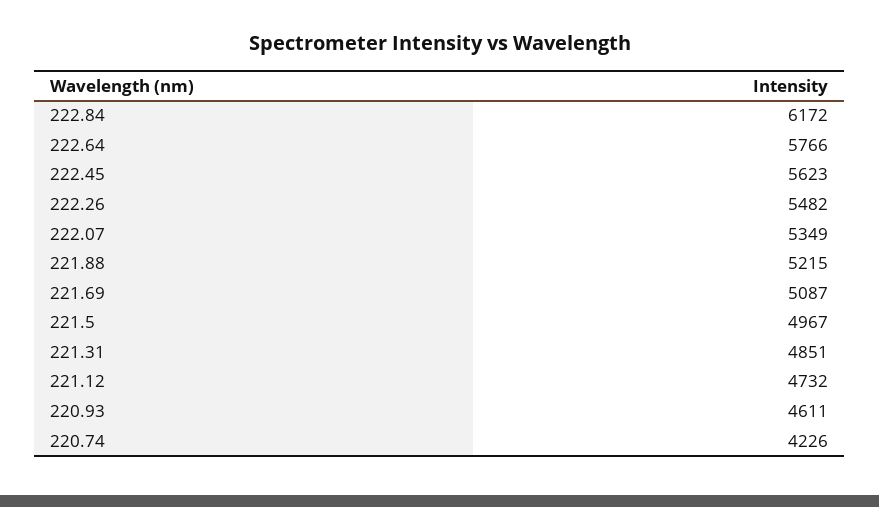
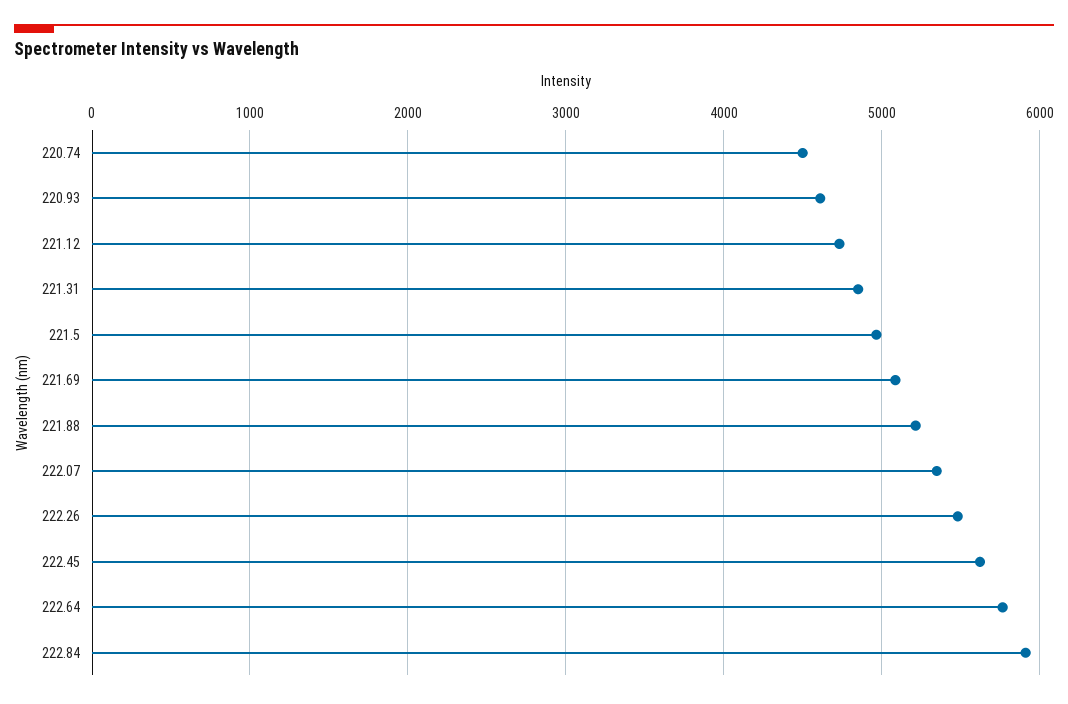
  {
-   "222.84": 6172,
+   "222.84": 5900,
    "222.64": 5766,
    "222.45": 5623,
    "222.26": 5482,
    "222.07": 5349,
    "221.88": 5215,
    "221.69": 5087,
    "221.5": 4967,
    "221.31": 4851,
    "221.12": 4732,
    "220.93": 4611,
-   "220.74": 4226
+   "220.74": 4500
  }

